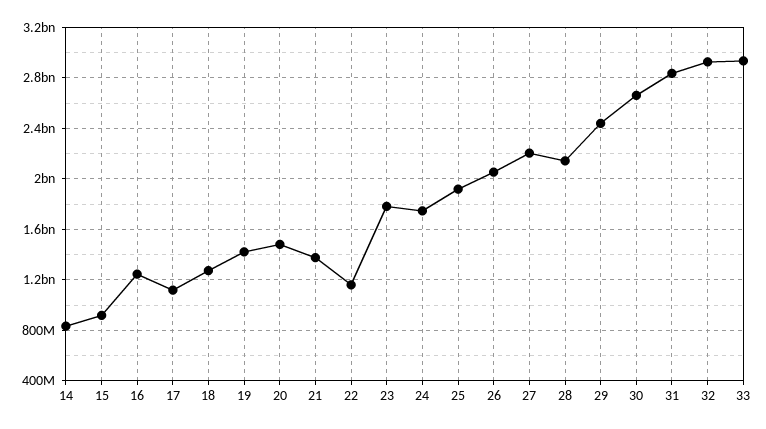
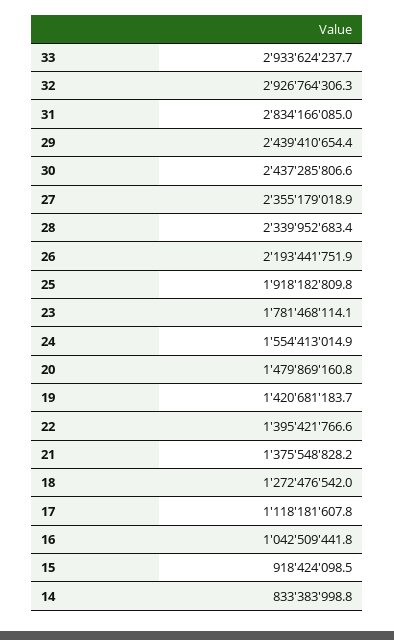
  {
    "14": 833383998.8,
    "15": 918424098.5,
-   "16": 1250000000,
+   "16": 1042509441.8,
    "17": 1118181607.8,
    "18": 1272476542,
    "19": 1420681183.7,
    "20": 1479869160.8,
    "21": 1375548828.2,
-   "22": 1150000000,
+   "22": 1395421766.6,
    "23": 1781468114.1,
-   "24": 1750000000,
+   "24": 1554413014.9,
    "25": 1918182809.8,
-   "26": 2050000000,
+   "26": 2193441751.9,
-   "27": 2200000000,
+   "27": 2355179018.9,
-   "28": 2150000000,
+   "28": 2339952683.4,
    "29": 2439410654.4,
-   "30": 2650000000,
+   "30": 2437285806.6,
    "31": 2834166085,
    "32": 2926764306.3,
    "33": 2933624237.7
  }

